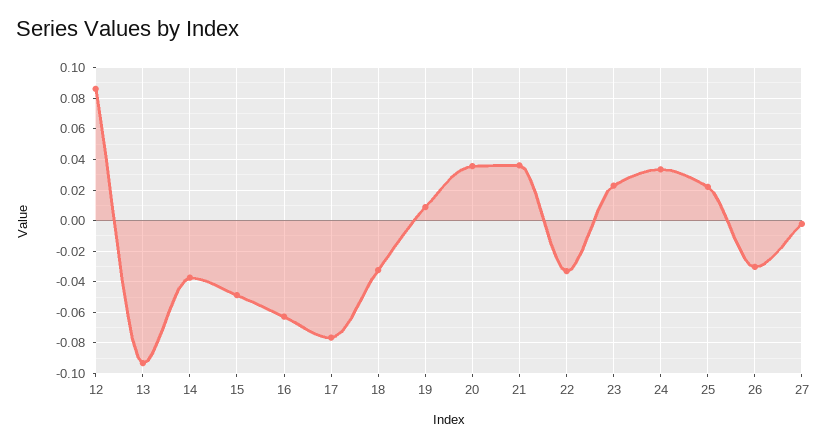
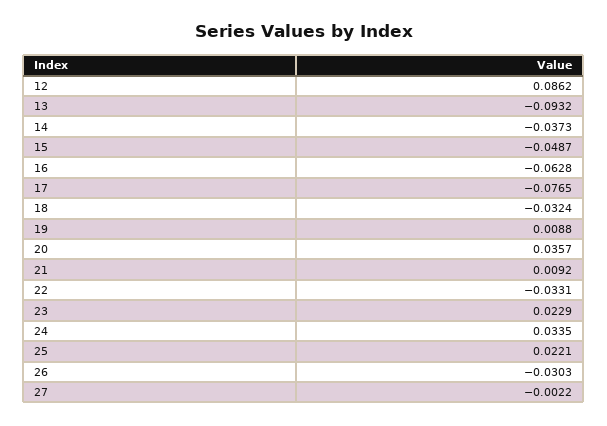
  {
    "12": 0.0862,
    "13": -0.0932,
    "14": -0.0373,
    "15": -0.0487,
    "16": -0.0628,
    "17": -0.0765,
    "18": -0.0324,
    "19": 0.0088,
    "20": 0.0357,
-   "21": 0.035,
+   "21": 0.0092,
    "22": -0.0331,
    "23": 0.0229,
    "24": 0.0335,
    "25": 0.0221,
    "26": -0.0303,
    "27": -0.0022
  }

